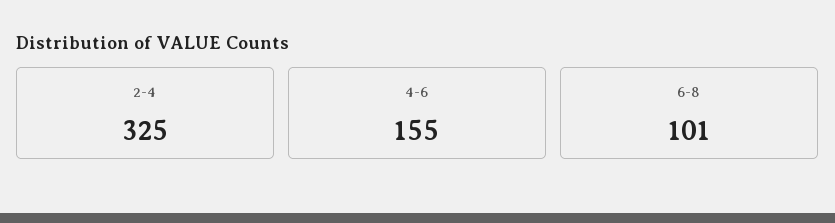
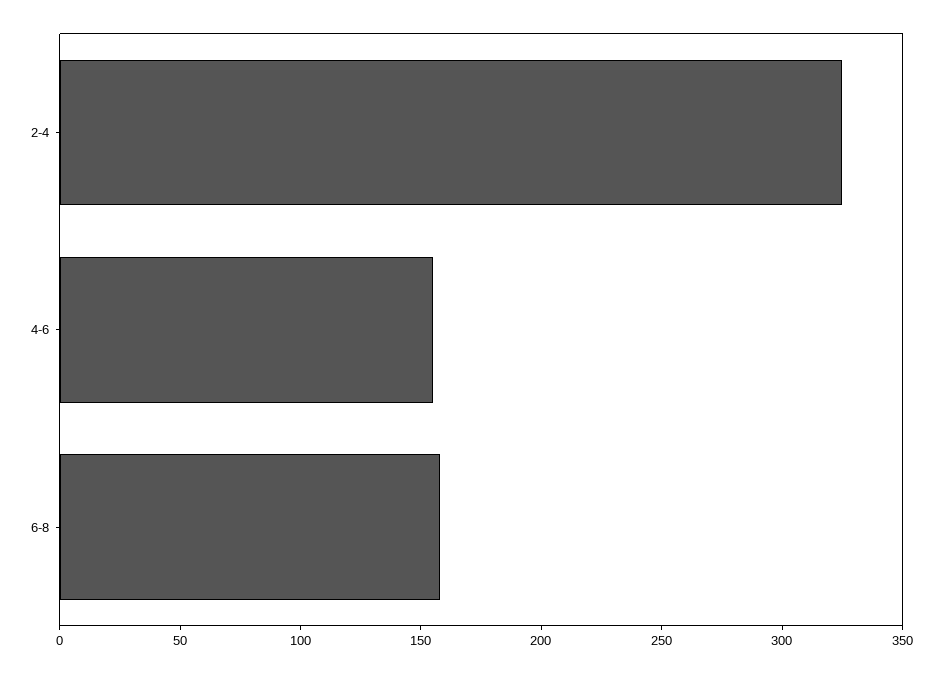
  {
    "2-4": 325,
    "4-6": 155,
-   "6-8": 101
+   "6-8": 160
  }

